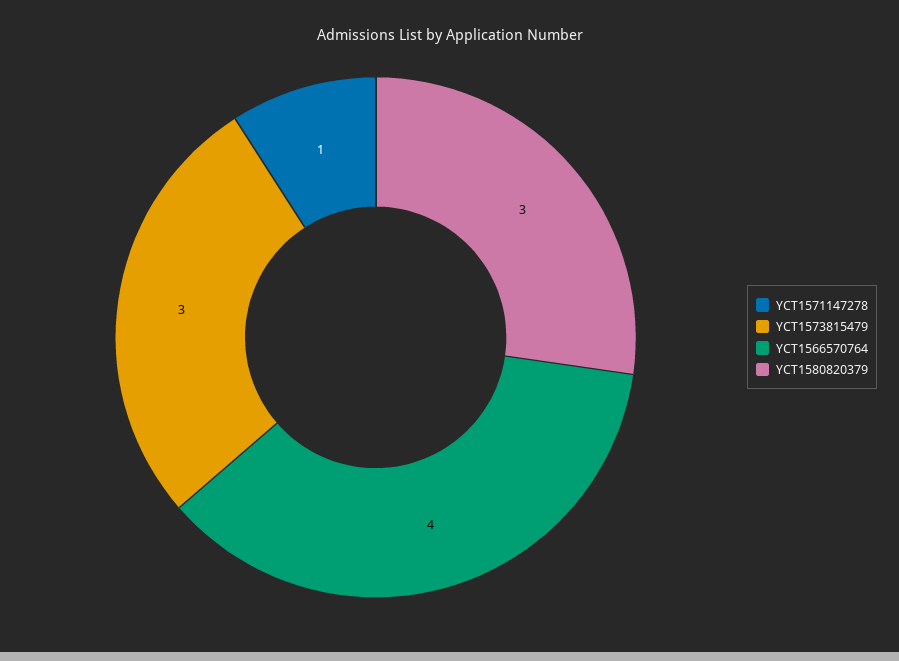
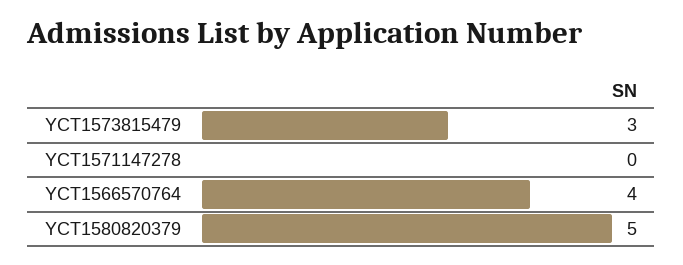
  {
-   "YCT1571147278": 1,
+   "YCT1571147278": 0,
    "YCT1573815479": 3,
    "YCT1566570764": 4,
-   "YCT1580820379": 3
+   "YCT1580820379": 5
  }

